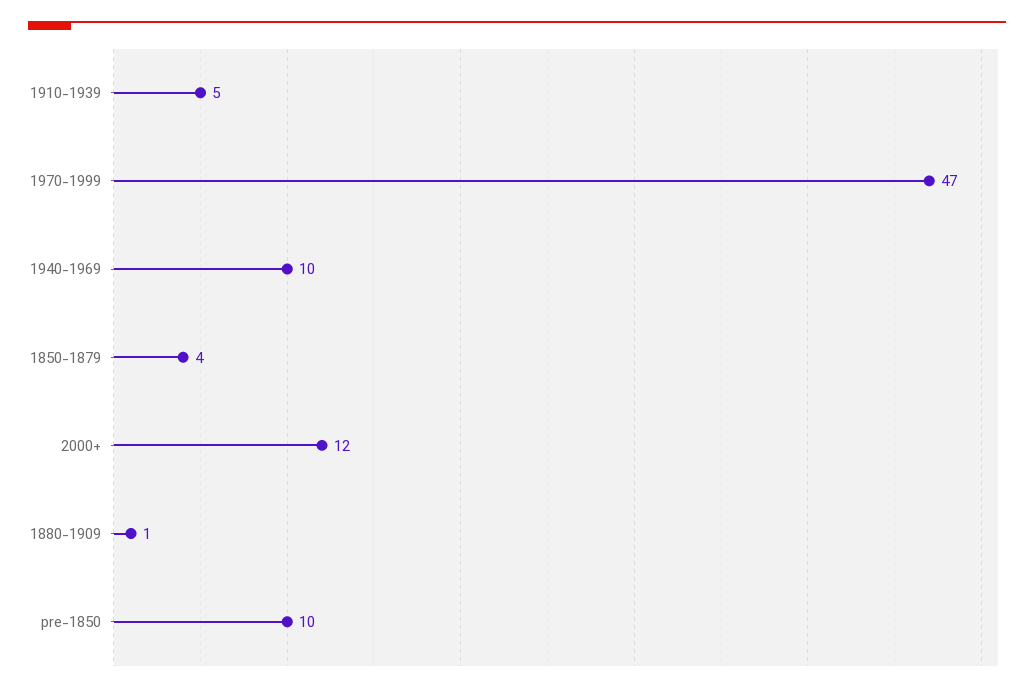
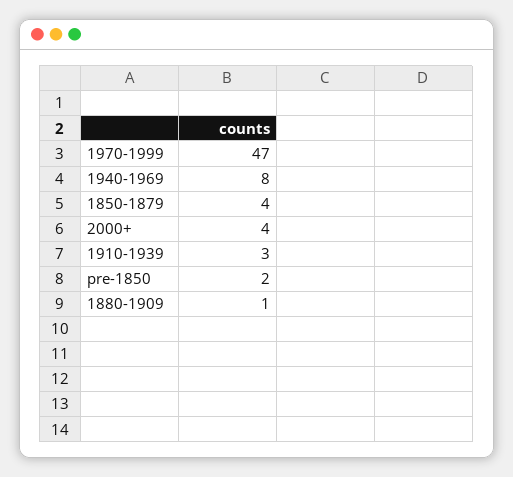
  {
-   "1910-1939": 5,
+   "1910-1939": 3,
    "1970-1999": 47,
-   "1940-1969": 10,
+   "1940-1969": 8,
    "1850-1879": 4,
-   "2000+": 12,
+   "2000+": 4,
    "1880-1909": 1,
-   "pre-1850": 10
+   "pre-1850": 2
  }

